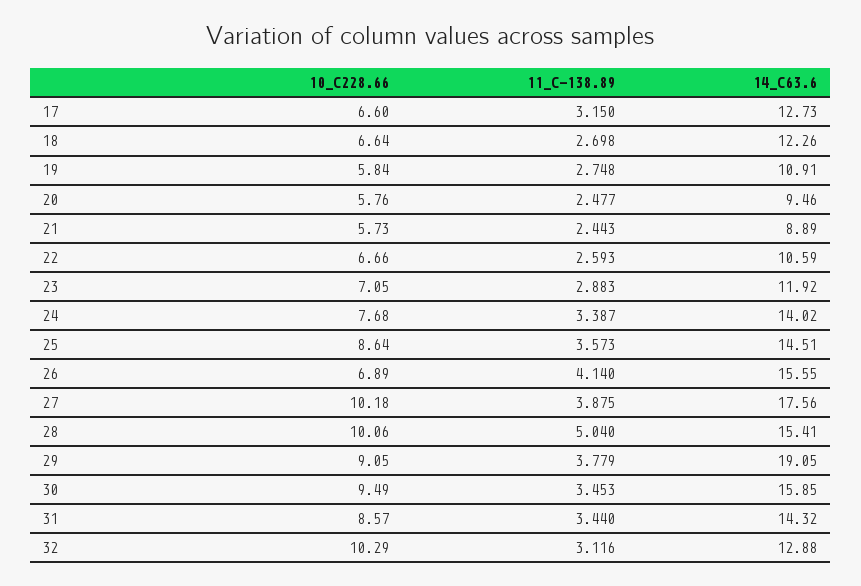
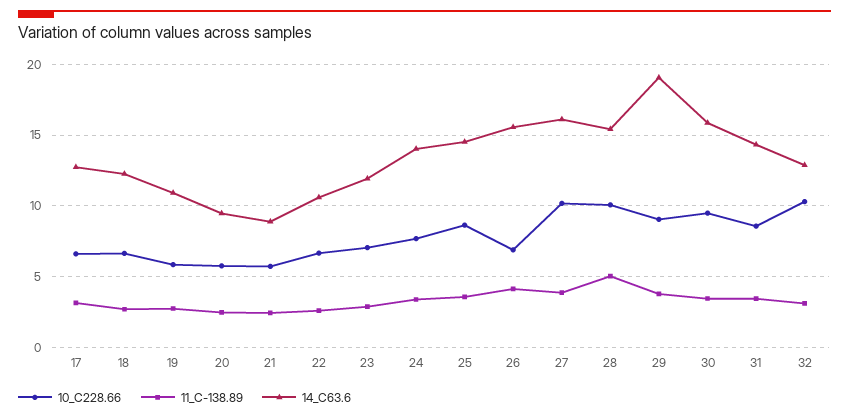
  {
    "10_C228.66": {
      "17": 6.6,
      "18": 6.64,
      "19": 5.84,
      "20": 5.76,
      "21": 5.73,
      "22": 6.66,
      "23": 7.05,
      "24": 7.68,
      "25": 8.64,
      "26": 6.89,
      "27": 10.18,
      "28": 10.06,
      "29": 9.05,
      "30": 9.49,
      "31": 8.57,
      "32": 10.29
    },
    "11_C-138.89": {
      "17": 3.15,
      "18": 2.698,
      "19": 2.748,
      "20": 2.477,
      "21": 2.443,
      "22": 2.593,
      "23": 2.883,
      "24": 3.387,
      "25": 3.573,
      "26": 4.14,
      "27": 3.875,
      "28": 5.04,
      "29": 3.779,
      "30": 3.453,
      "31": 3.44,
      "32": 3.116
    },
    "14_C63.6": {
      "17": 12.73,
      "18": 12.26,
      "19": 10.91,
      "20": 9.46,
      "21": 8.89,
      "22": 10.59,
      "23": 11.92,
      "24": 14.02,
      "25": 14.51,
      "26": 15.55,
-     "27": 17.56,
+     "27": 16,
      "28": 15.41,
      "29": 19.05,
      "30": 15.85,
      "31": 14.32,
      "32": 12.88
    }
  }

